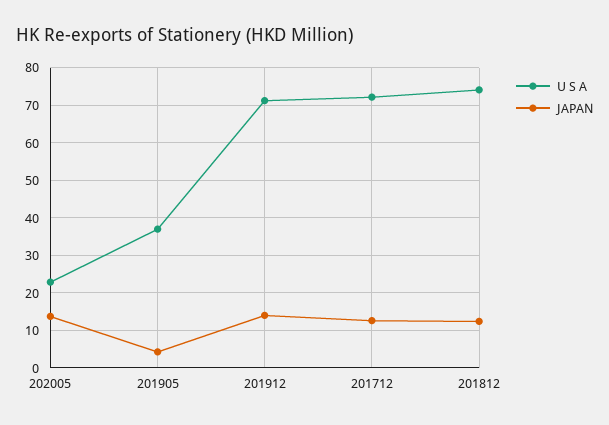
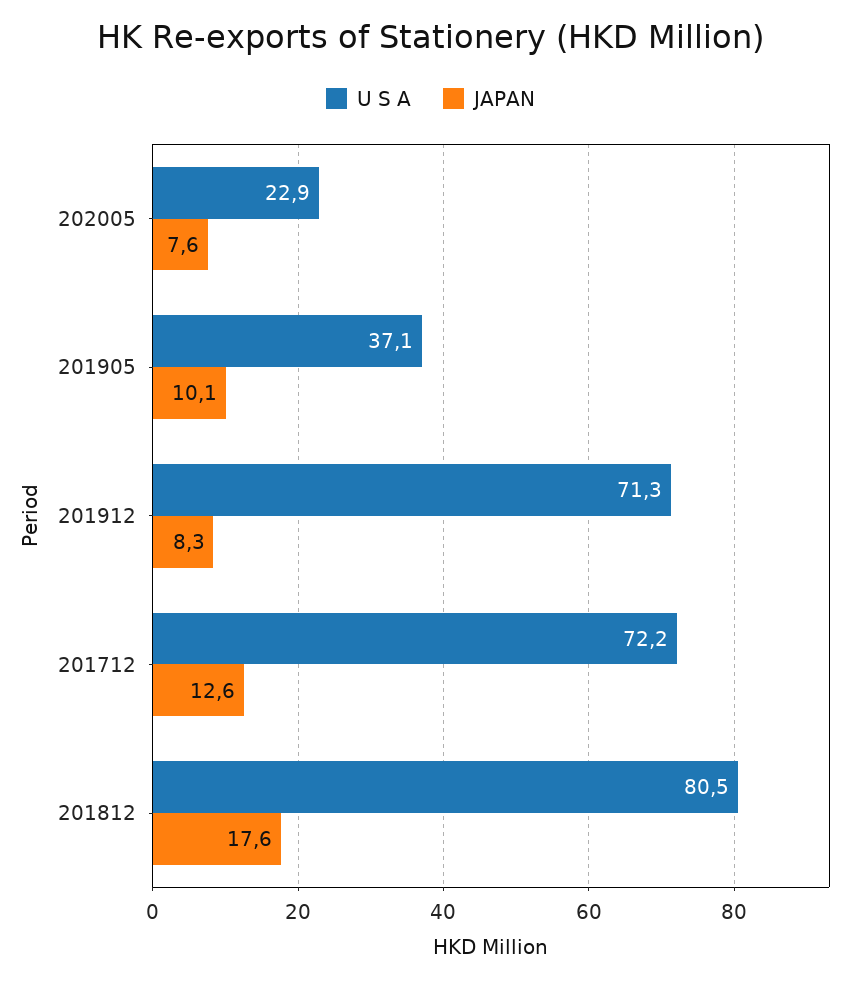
  {
    "U S A": {
      "202005": 22.9,
      "201905": 37.1,
      "201912": 71.3,
      "201712": 72.2,
-     "201812": 74
+     "201812": 80.5
    },
    "JAPAN": {
-     "202005": 14,
+     "202005": 7.6,
-     "201905": 4,
+     "201905": 10.1,
-     "201912": 14,
+     "201912": 8.3,
      "201712": 12.6,
-     "201812": 12
+     "201812": 17.6
    }
  }

